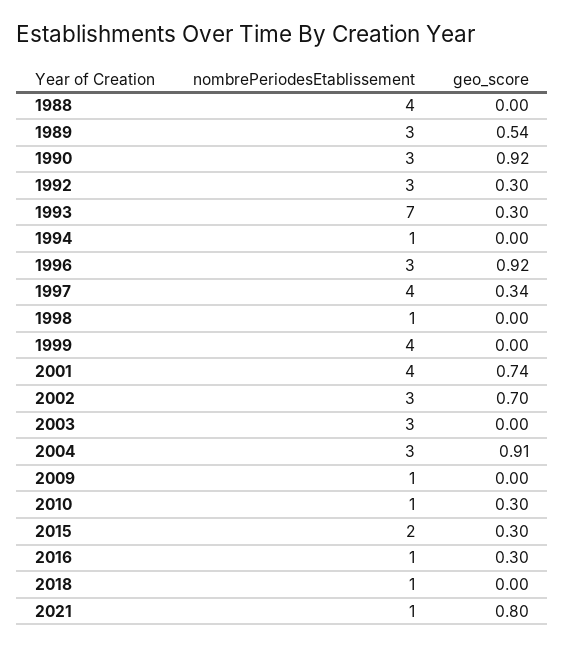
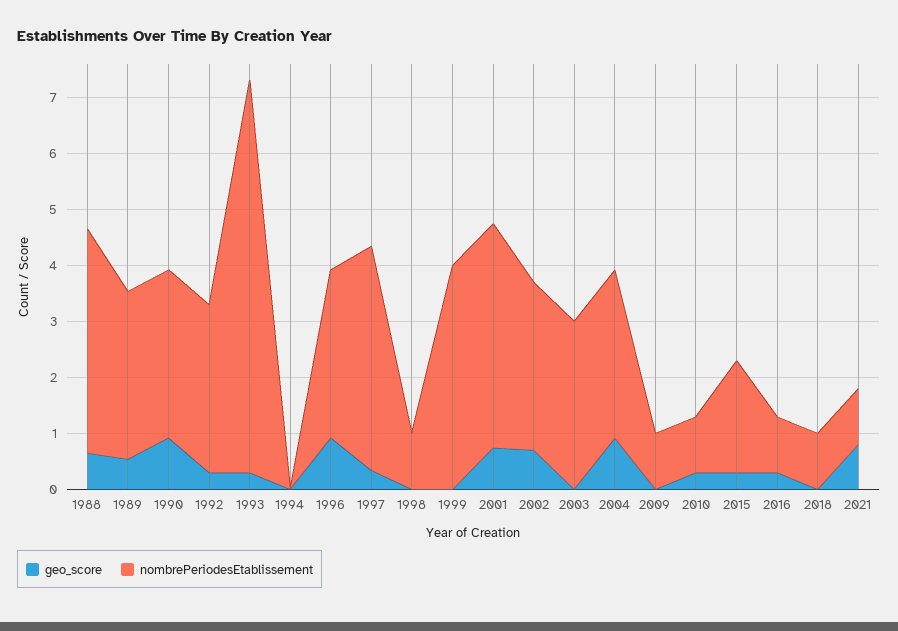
  {
    "nombrePeriodesEtablissement": {
      "1988": 4,
      "1989": 3,
      "1990": 3,
      "1992": 3,
      "1993": 7,
-     "1994": 1,
+     "1994": 0,
      "1996": 3,
      "1997": 4,
      "1998": 1,
      "1999": 4,
      "2001": 4,
      "2002": 3,
      "2003": 3,
      "2004": 3,
      "2009": 1,
      "2010": 1,
      "2015": 2,
      "2016": 1,
      "2018": 1,
      "2021": 1
    },
    "geo_score": {
-     "1988": 0,
+     "1988": 0.6,
      "1989": 0.54,
      "1990": 0.92,
      "1992": 0.3,
      "1993": 0.3,
      "1994": 0,
      "1996": 0.92,
      "1997": 0.34,
      "1998": 0,
      "1999": 0,
      "2001": 0.74,
      "2002": 0.7,
      "2003": 0,
      "2004": 0.91,
      "2009": 0,
      "2010": 0.3,
      "2015": 0.3,
      "2016": 0.3,
      "2018": 0,
      "2021": 0.8
    }
  }

